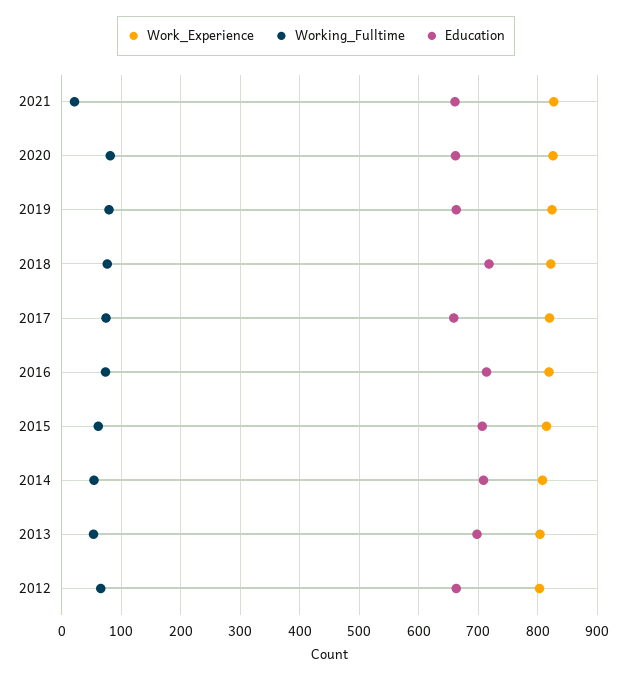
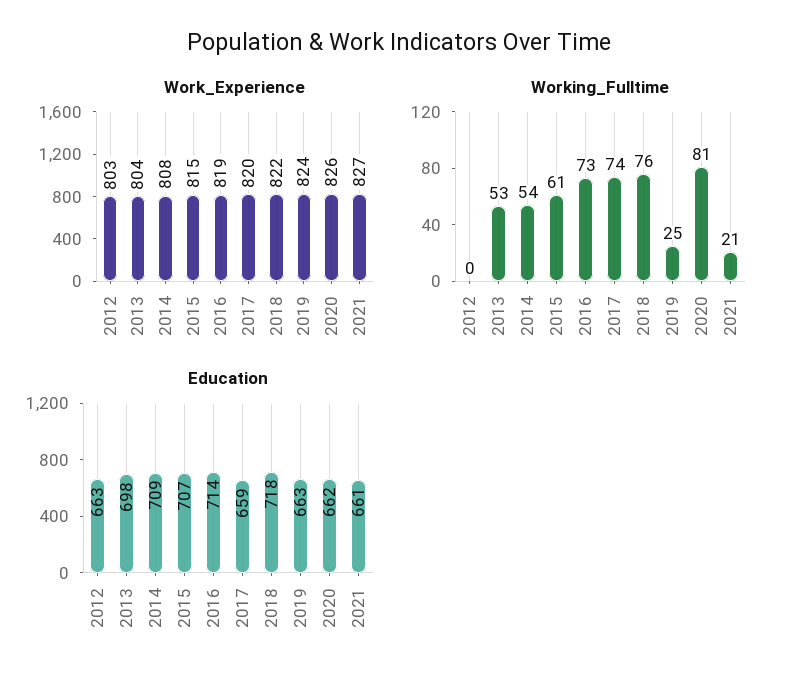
  {
    "Work_Experience": {
      "2021": 827,
      "2020": 826,
      "2019": 824,
      "2018": 822,
      "2017": 820,
      "2016": 819,
      "2015": 815,
      "2014": 808,
      "2013": 804,
      "2012": 803
    },
    "Working_Fulltime": {
      "2021": 21,
      "2020": 81,
-     "2019": 80,
+     "2019": 25,
      "2018": 76,
      "2017": 74,
      "2016": 73,
      "2015": 61,
      "2014": 54,
      "2013": 53,
-     "2012": 60
+     "2012": 0
    },
    "Education": {
      "2021": 661,
      "2020": 662,
      "2019": 663,
      "2018": 718,
      "2017": 659,
      "2016": 714,
      "2015": 707,
      "2014": 709,
      "2013": 698,
      "2012": 663
    }
  }

